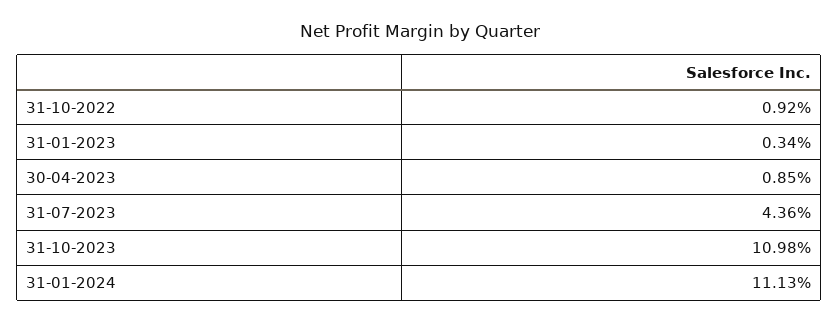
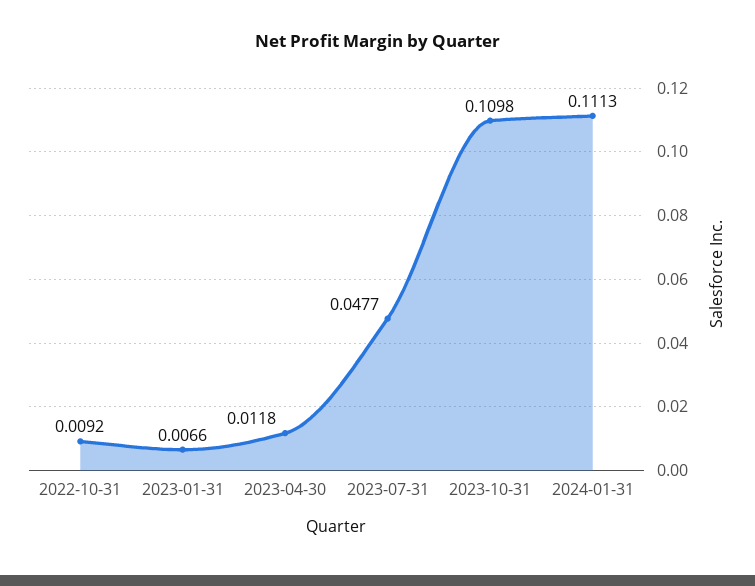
  {
    "31-10-2022": 0.0092,
-   "31-01-2023": 0.0034,
+   "31-01-2023": 0.0066,
-   "30-04-2023": 0.0085,
+   "30-04-2023": 0.0118,
-   "31-07-2023": 0.0436,
+   "31-07-2023": 0.0477,
    "31-10-2023": 0.1098,
    "31-01-2024": 0.1113
  }

